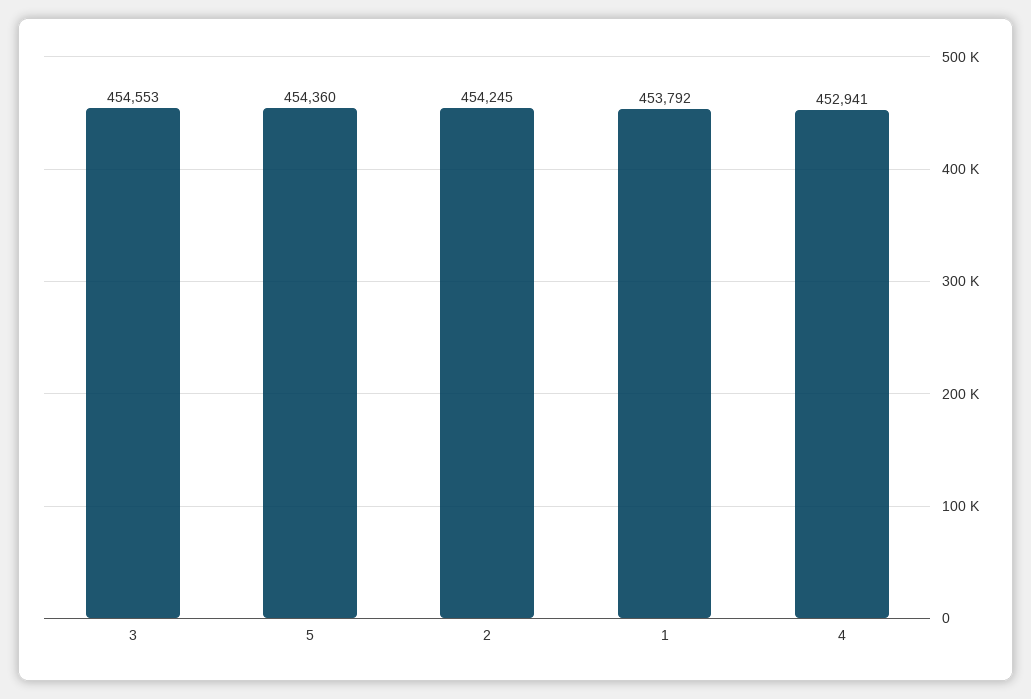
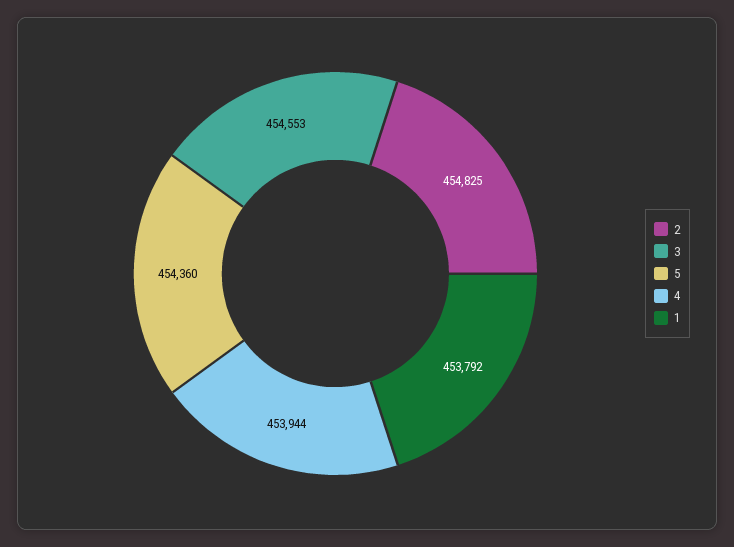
  {
    "3": 454553,
    "5": 454360,
-   "2": 454245,
+   "2": 454825,
    "1": 453792,
-   "4": 452941
+   "4": 453944
  }

